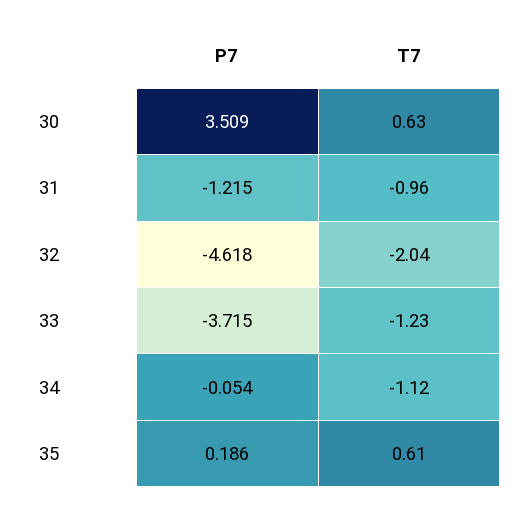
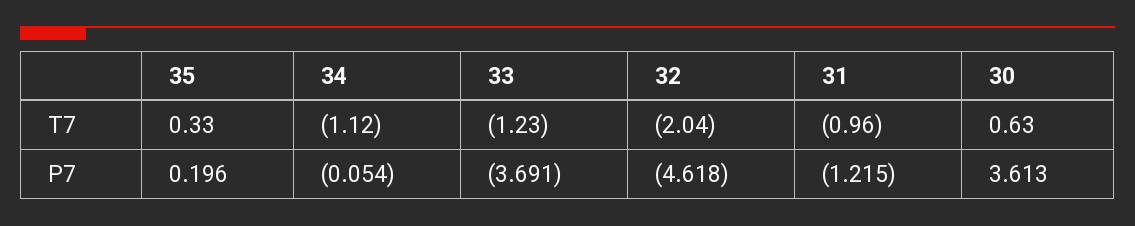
  {
    "P7": {
-     "30": 3.509,
+     "30": 3.613,
      "31": -1.215,
      "32": -4.618,
-     "33": -3.715,
+     "33": -3.691,
      "34": -0.054,
-     "35": 0.186
+     "35": 0.196
    },
    "T7": {
      "30": 0.63,
      "31": -0.96,
      "32": -2.04,
      "33": -1.23,
      "34": -1.12,
-     "35": 0.61
+     "35": 0.33
    }
  }

